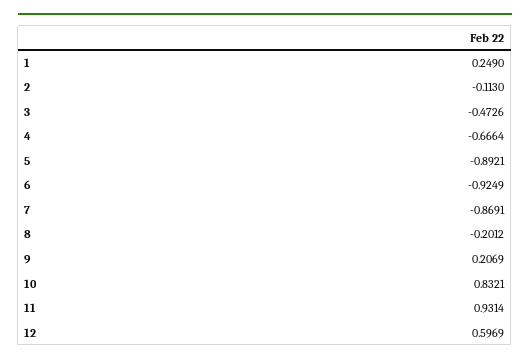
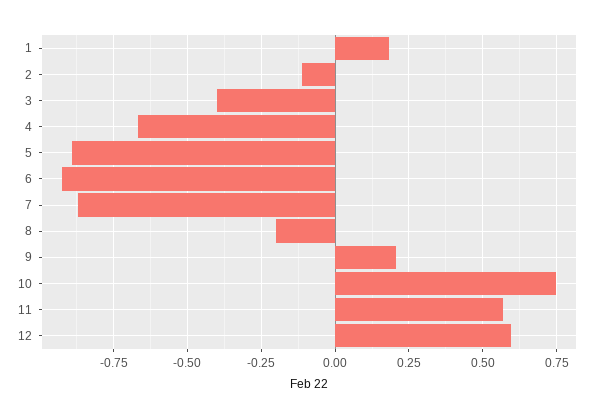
  {
-   "1": 0.249,
+   "1": 0.175,
    "2": -0.113,
-   "3": -0.4726,
+   "3": -0.4,
    "4": -0.6664,
    "5": -0.8921,
    "6": -0.9249,
    "7": -0.8691,
    "8": -0.2012,
    "9": 0.2069,
-   "10": 0.8321,
+   "10": 0.75,
-   "11": 0.9314,
+   "11": 0.575,
    "12": 0.5969
  }

